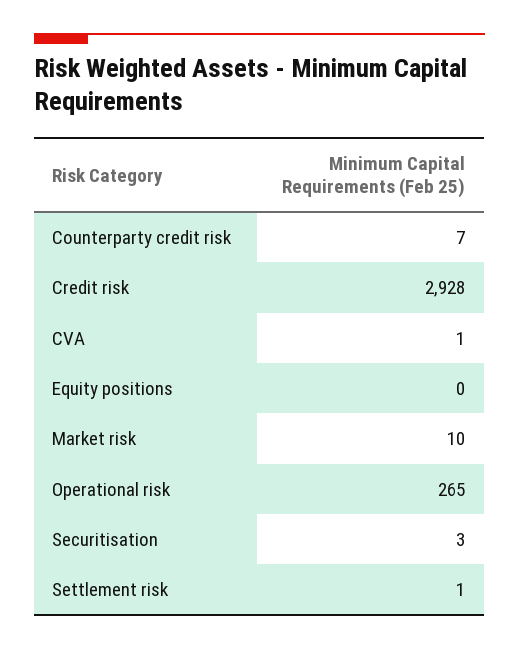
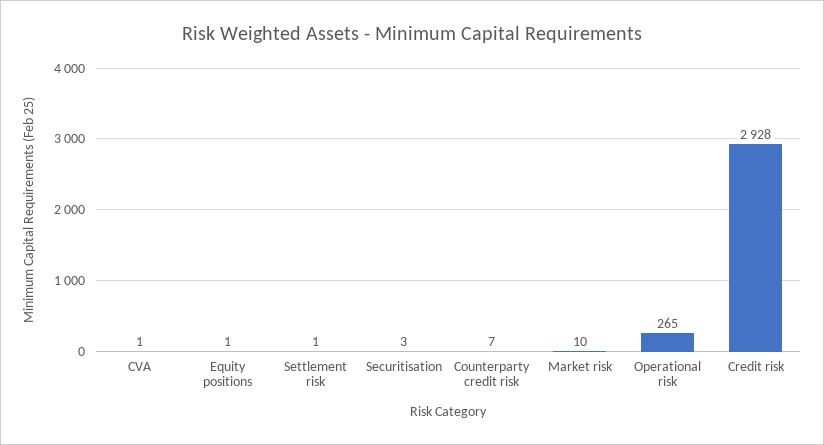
  {
    "Counterparty credit risk": 7,
    "Credit risk": 2928,
    "CVA": 1,
-   "Equity positions": 0,
+   "Equity positions": 1,
    "Market risk": 10,
    "Operational risk": 265,
    "Securitisation": 3,
    "Settlement risk": 1
  }

